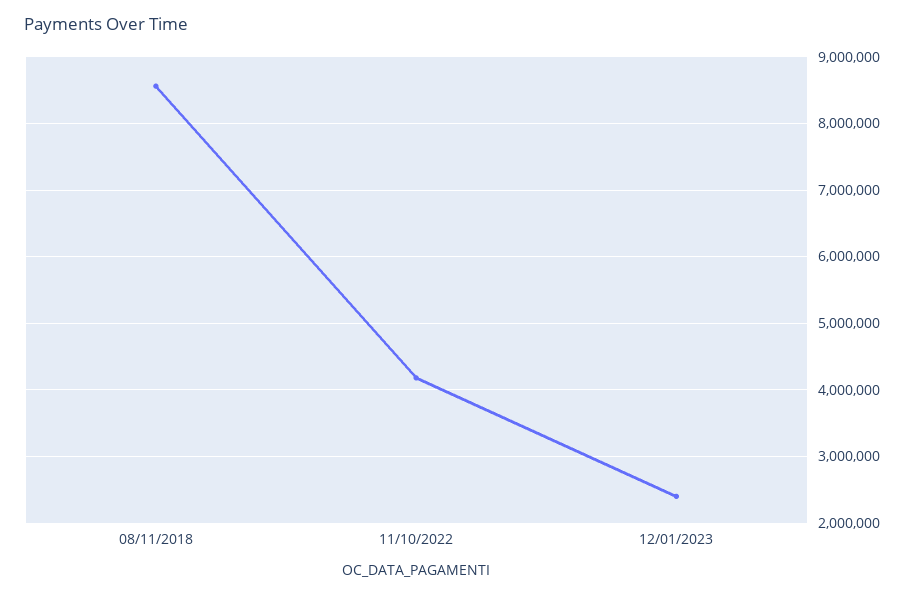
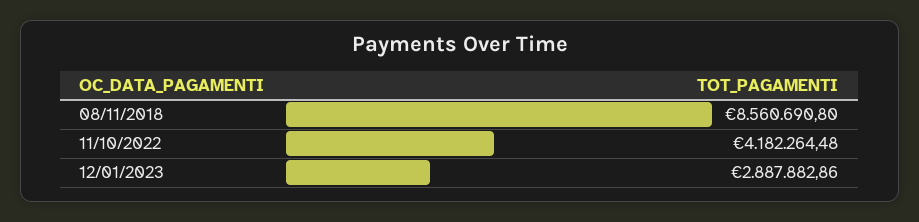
  {
    "08/11/2018": 8560690.8,
    "11/10/2022": 4182264.48,
-   "12/01/2023": 2400000
+   "12/01/2023": 2887882.86
  }

